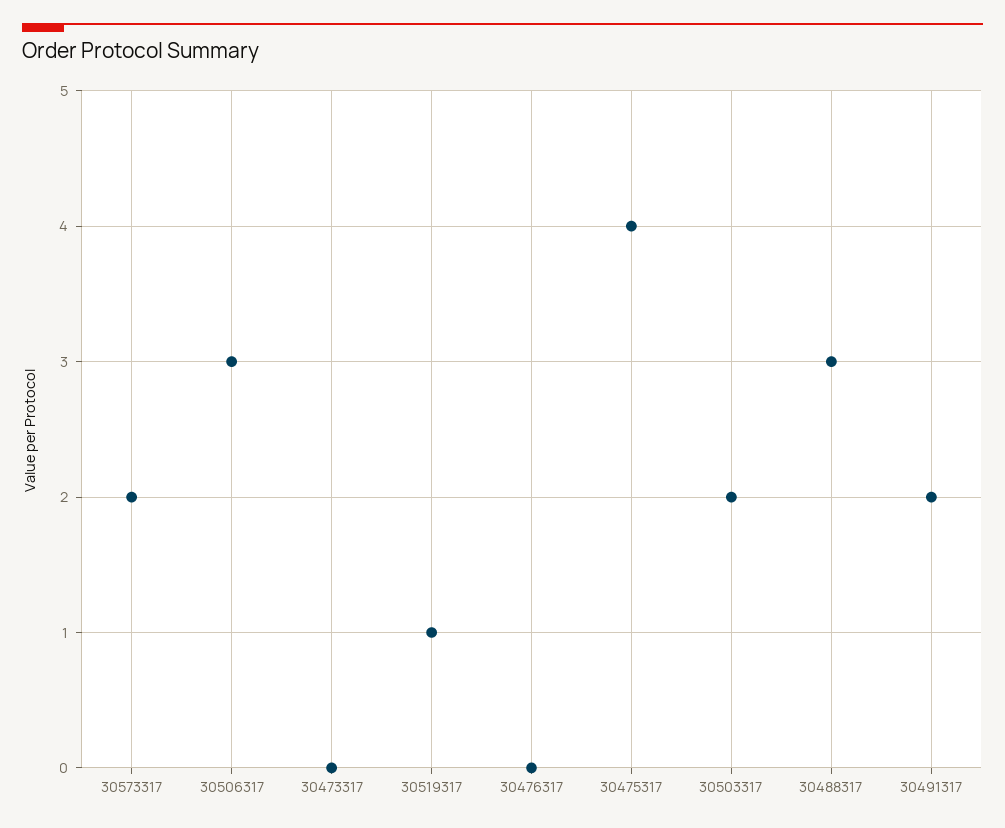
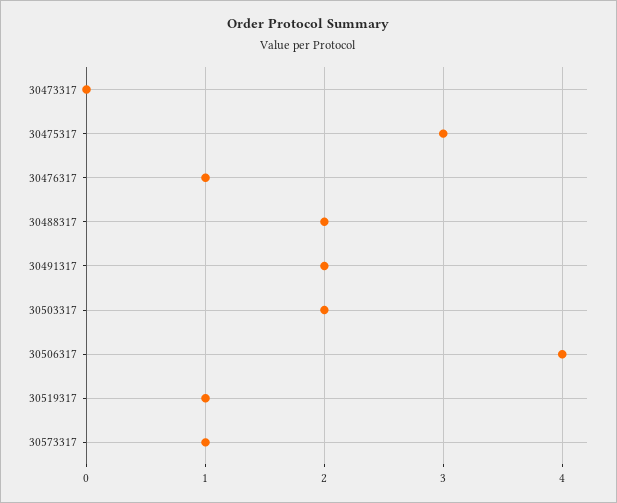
  {
-   "30573317": 2,
+   "30573317": 1,
-   "30506317": 3,
+   "30506317": 4,
    "30473317": 0,
    "30519317": 1,
-   "30476317": 0,
+   "30476317": 1,
-   "30475317": 4,
+   "30475317": 3,
    "30503317": 2,
-   "30488317": 3,
+   "30488317": 2,
    "30491317": 2
  }

